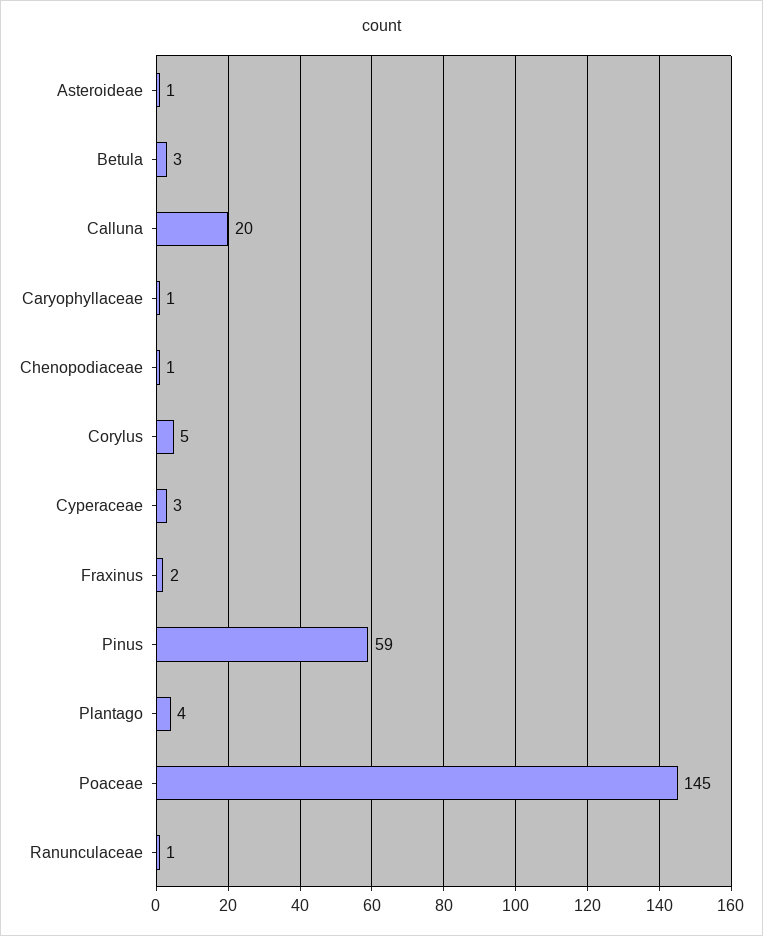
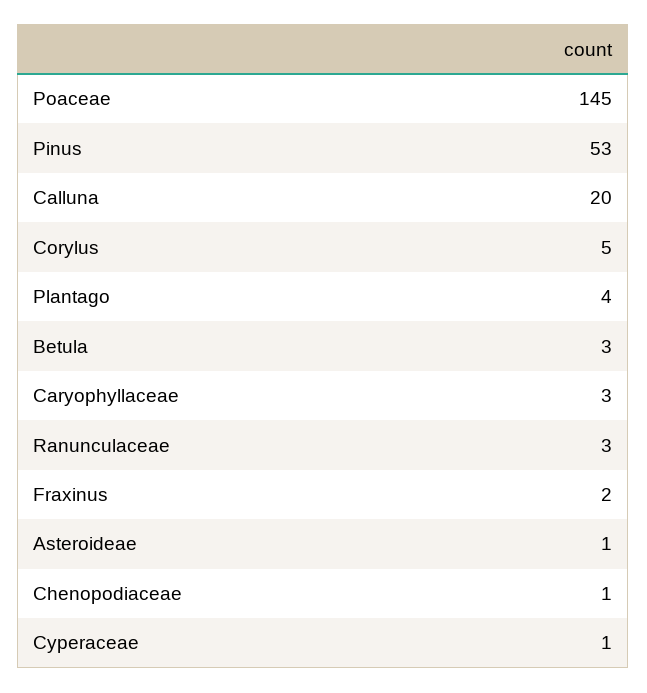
  {
    "Asteroideae": 1,
    "Betula": 3,
    "Calluna": 20,
-   "Caryophyllaceae": 1,
+   "Caryophyllaceae": 3,
    "Chenopodiaceae": 1,
    "Corylus": 5,
-   "Cyperaceae": 3,
+   "Cyperaceae": 1,
    "Fraxinus": 2,
-   "Pinus": 59,
+   "Pinus": 53,
    "Plantago": 4,
    "Poaceae": 145,
-   "Ranunculaceae": 1
+   "Ranunculaceae": 3
  }

